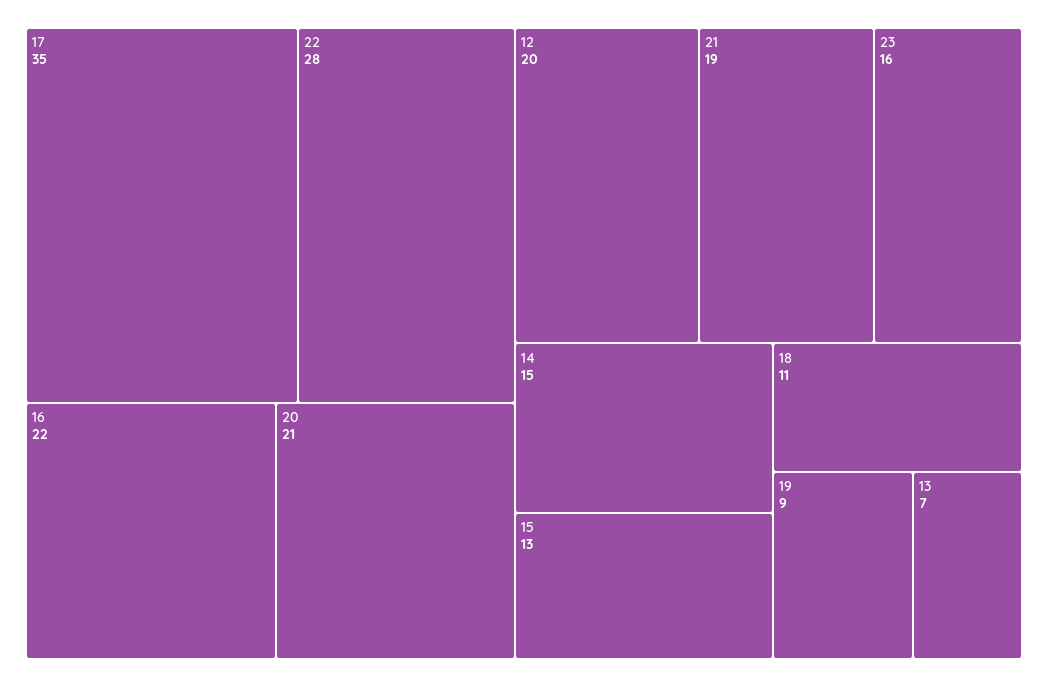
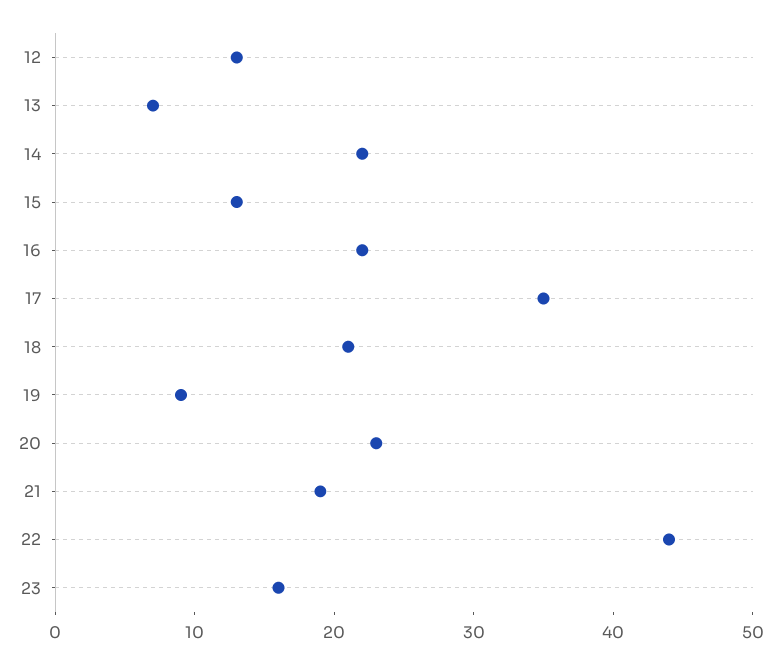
  {
    "17": 35,
-   "22": 28,
+   "22": 44,
    "16": 22,
-   "20": 21,
+   "20": 23,
-   "12": 20,
+   "12": 13,
    "21": 19,
    "23": 16,
-   "14": 15,
+   "14": 22,
    "15": 13,
-   "18": 11,
+   "18": 21,
    "19": 9,
    "13": 7
  }

